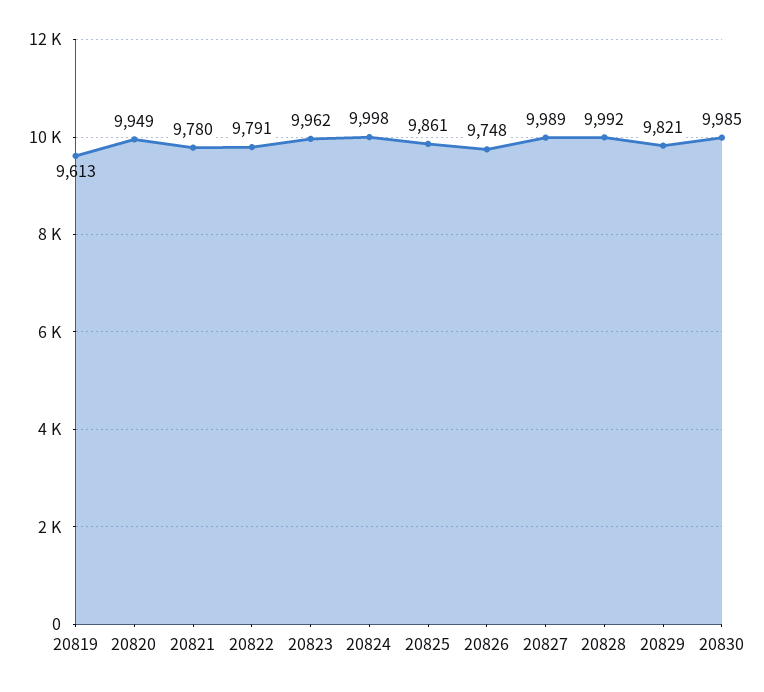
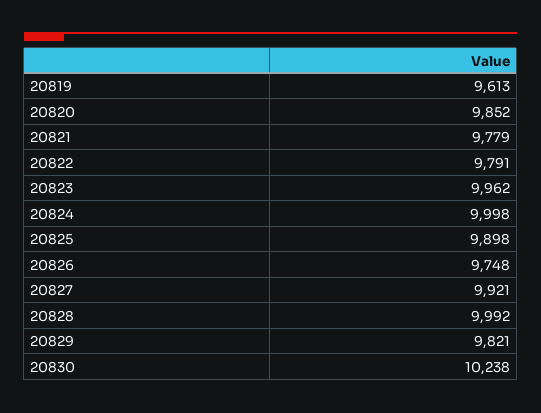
  {
    "20819": 9613,
-   "20820": 9949,
+   "20820": 9852,
-   "20821": 9780,
+   "20821": 9779,
    "20822": 9791,
    "20823": 9962,
    "20824": 9998,
-   "20825": 9861,
+   "20825": 9898,
    "20826": 9748,
-   "20827": 9989,
+   "20827": 9921,
    "20828": 9992,
    "20829": 9821,
-   "20830": 9985
+   "20830": 10238
  }

